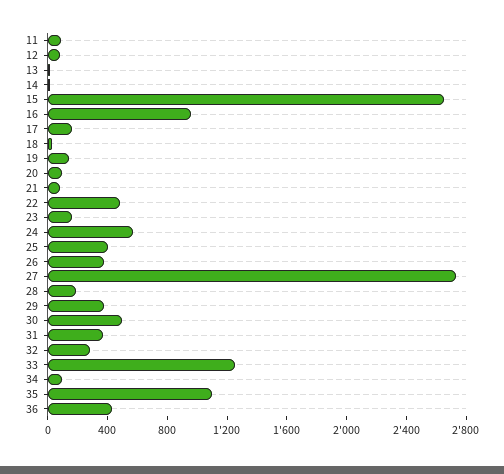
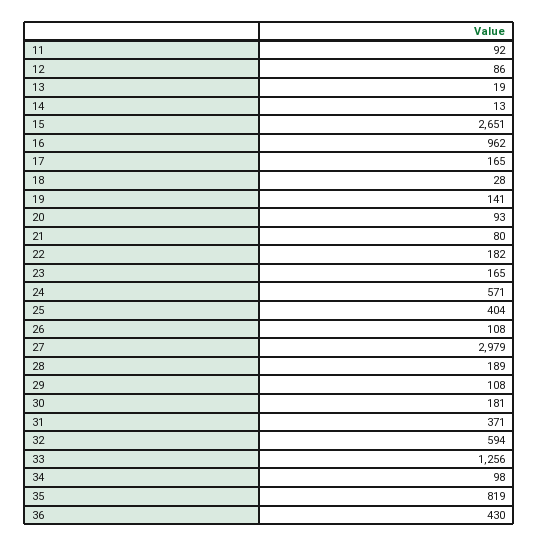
  {
    "11": 92,
    "12": 86,
    "13": 19,
    "14": 13,
    "15": 2651,
    "16": 962,
    "17": 165,
    "18": 28,
    "19": 141,
    "20": 93,
    "21": 80,
-   "22": 500,
+   "22": 182,
    "23": 165,
    "24": 571,
    "25": 404,
-   "26": 400,
+   "26": 108,
-   "27": 2700,
+   "27": 2979,
    "28": 189,
-   "29": 400,
+   "29": 108,
-   "30": 500,
+   "30": 181,
    "31": 371,
-   "32": 300,
+   "32": 594,
    "33": 1256,
    "34": 98,
-   "35": 1100,
+   "35": 819,
    "36": 430
  }

